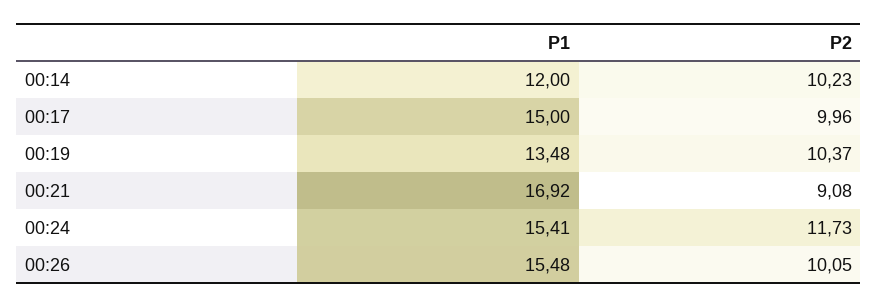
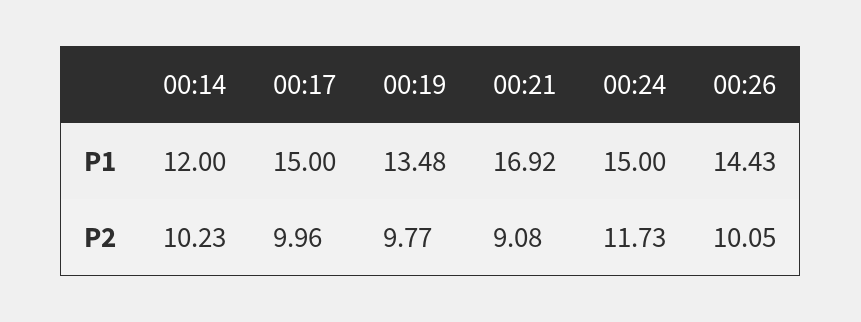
  {
    "P1": {
      "00:14": 12,
      "00:17": 15,
      "00:19": 13.48,
      "00:21": 16.92,
-     "00:24": 15.41,
+     "00:24": 15,
-     "00:26": 15.48
+     "00:26": 14.43
    },
    "P2": {
      "00:14": 10.23,
      "00:17": 9.96,
-     "00:19": 10.37,
+     "00:19": 9.77,
      "00:21": 9.08,
      "00:24": 11.73,
      "00:26": 10.05
    }
  }

